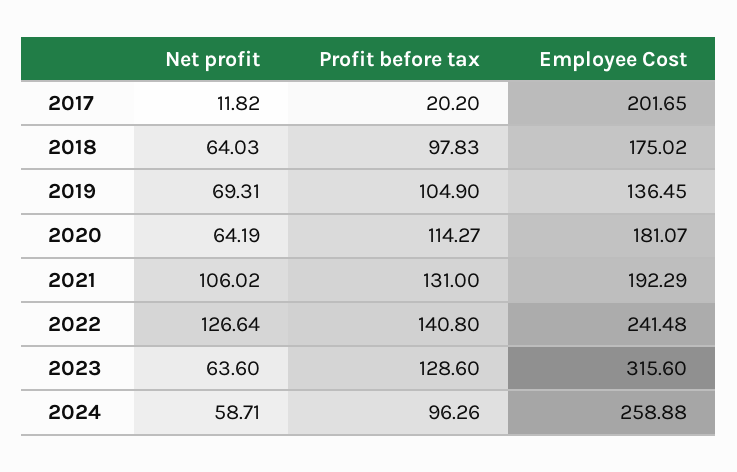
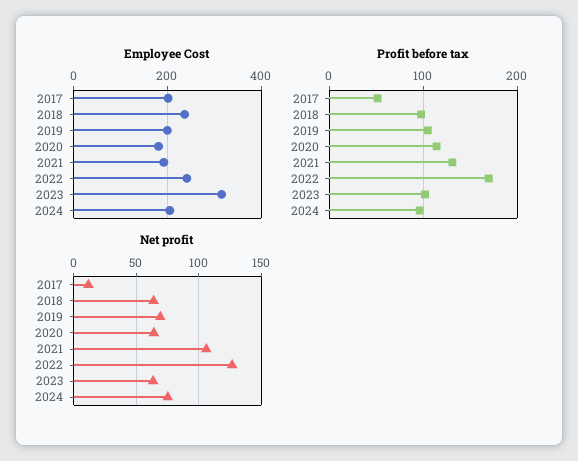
  {
    "Net profit": {
      "2017": 11.82,
      "2018": 64.03,
      "2019": 69.31,
      "2020": 64.19,
      "2021": 106.02,
      "2022": 126.64,
      "2023": 63.6,
-     "2024": 58.71
+     "2024": 75
    },
    "Profit before tax": {
-     "2017": 20.2,
+     "2017": 50,
      "2018": 97.83,
      "2019": 104.9,
      "2020": 114.27,
      "2021": 131,
-     "2022": 140.8,
+     "2022": 170,
-     "2023": 128.6,
+     "2023": 100,
      "2024": 96.26
    },
    "Employee Cost": {
      "2017": 201.65,
-     "2018": 175.02,
+     "2018": 240,
-     "2019": 136.45,
+     "2019": 200,
      "2020": 181.07,
      "2021": 192.29,
      "2022": 241.48,
      "2023": 315.6,
-     "2024": 258.88
+     "2024": 200
    }
  }

